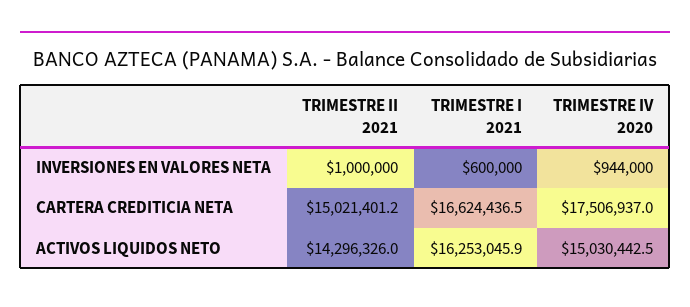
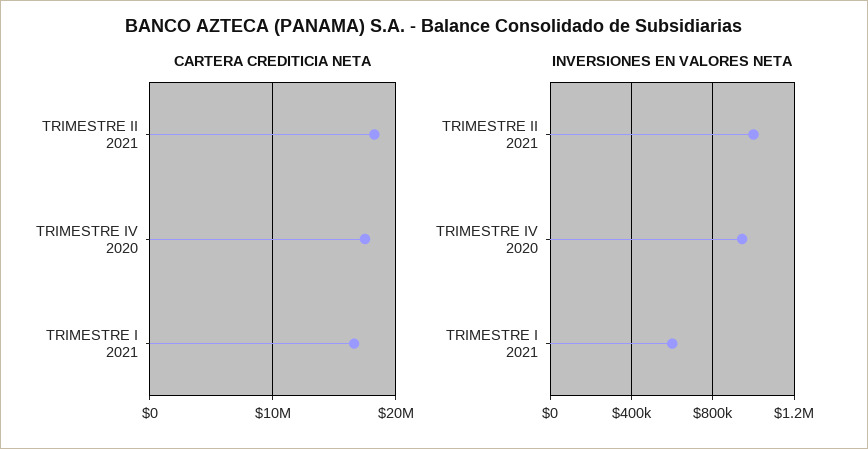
  {
    "INVERSIONES EN VALORES NETA": {
      "TRIMESTRE II 2021": 1000000,
      "TRIMESTRE I 2021": 600000,
      "TRIMESTRE IV 2020": 944000
    },
    "CARTERA CREDITICIA NETA": {
-     "TRIMESTRE II 2021": 15021401.2,
+     "TRIMESTRE II 2021": 18000000,
      "TRIMESTRE I 2021": 16624436.5,
      "TRIMESTRE IV 2020": 17506937
-   },
+   }
-   "ACTIVOS LIQUIDOS NETO": {
-     "TRIMESTRE II 2021": 14296326,
-     "TRIMESTRE I 2021": 16253045.9,
-     "TRIMESTRE IV 2020": 15030442.5
-   }
  }

